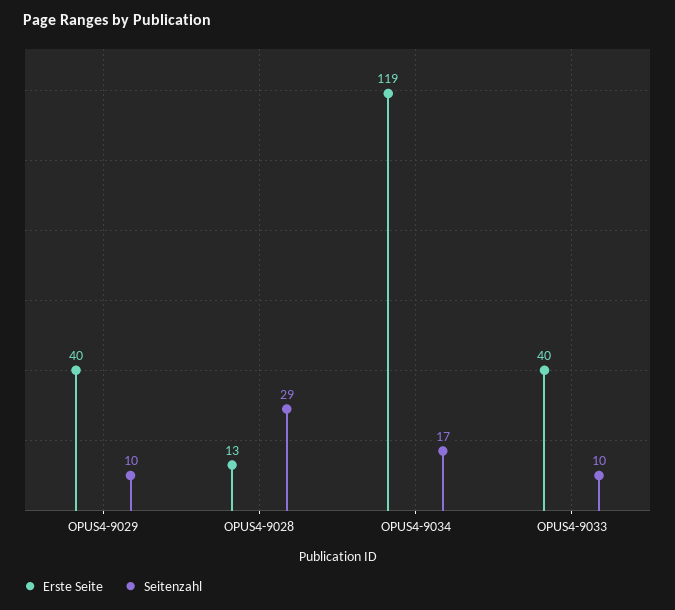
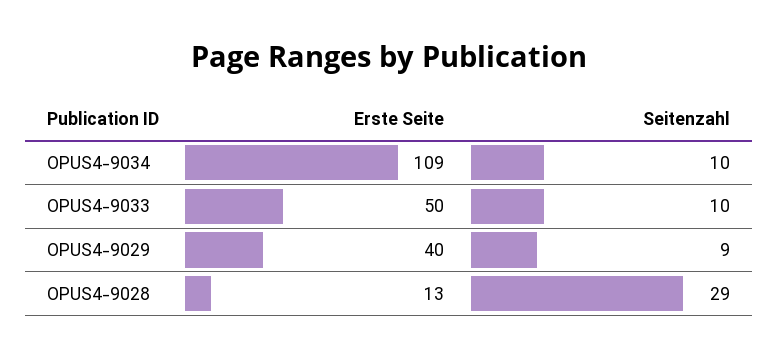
  {
    "Erste Seite": {
      "OPUS4-9029": 40,
      "OPUS4-9028": 13,
-     "OPUS4-9034": 119,
+     "OPUS4-9034": 109,
-     "OPUS4-9033": 40
+     "OPUS4-9033": 50
    },
    "Seitenzahl": {
-     "OPUS4-9029": 10,
+     "OPUS4-9029": 9,
      "OPUS4-9028": 29,
-     "OPUS4-9034": 17,
+     "OPUS4-9034": 10,
      "OPUS4-9033": 10
    }
  }

